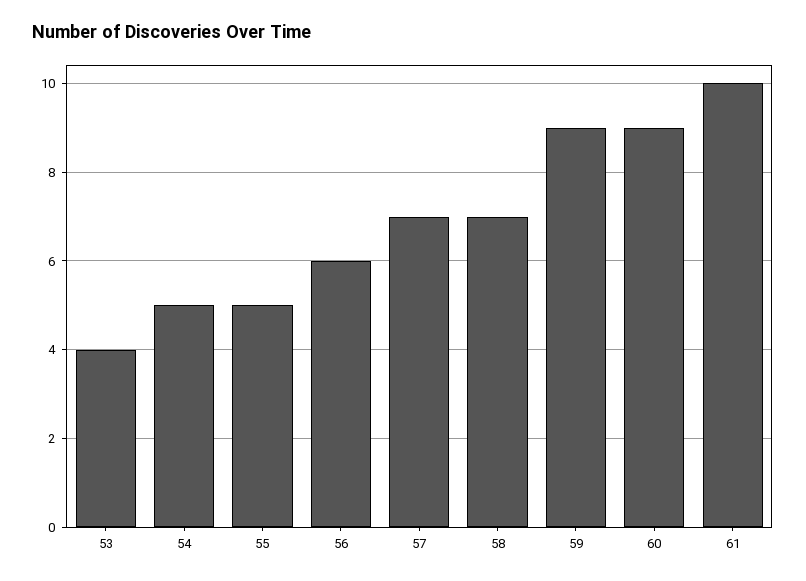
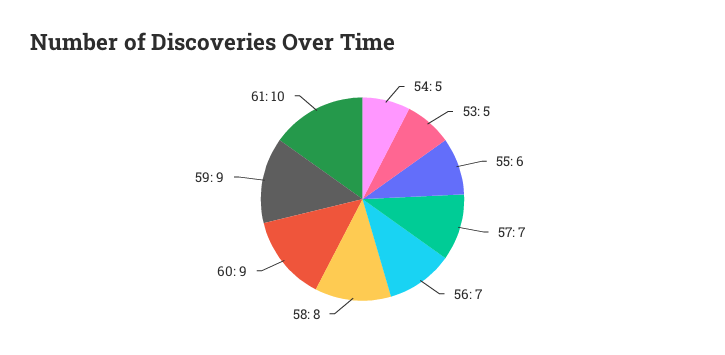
  {
-   "53": 4,
+   "53": 5,
    "54": 5,
-   "55": 5,
+   "55": 6,
-   "56": 6,
+   "56": 7,
    "57": 7,
-   "58": 7,
+   "58": 8,
    "59": 9,
    "60": 9,
    "61": 10
  }

